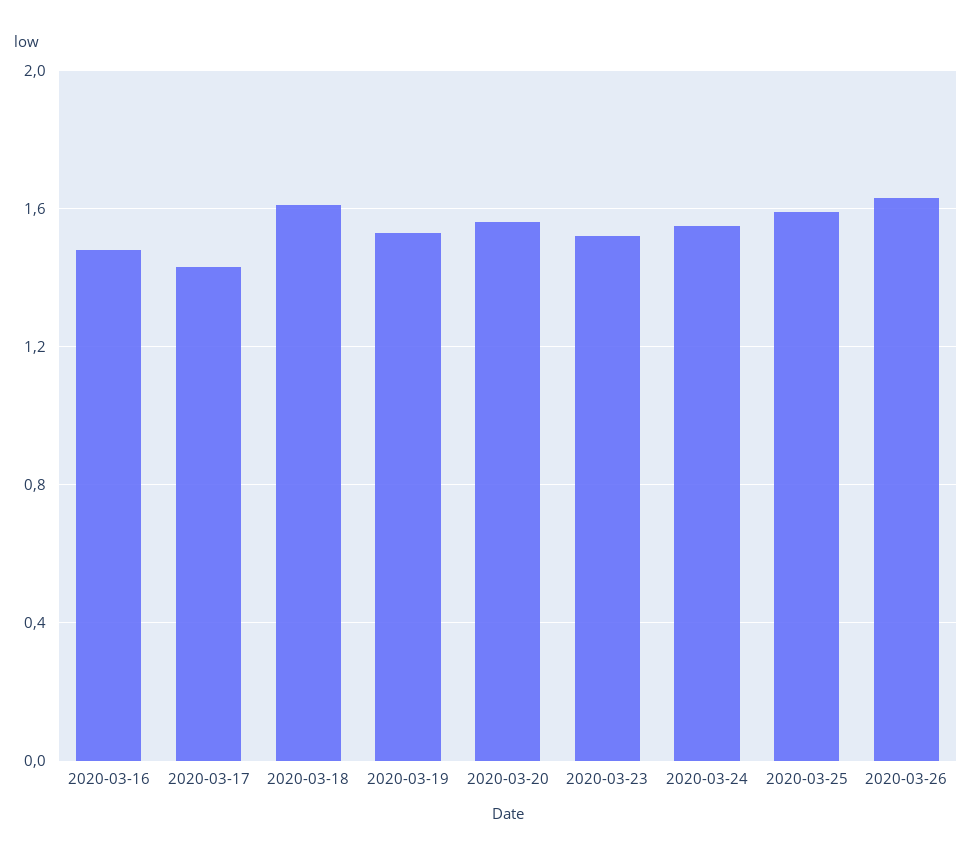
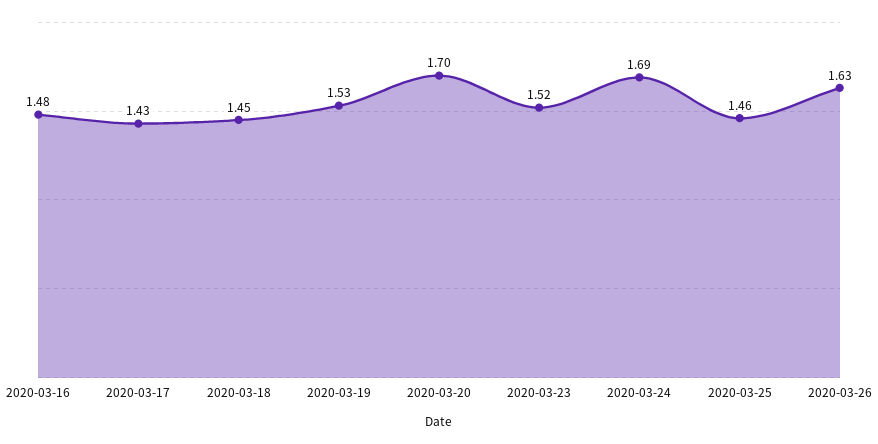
  {
    "2020-03-16": 1.48,
    "2020-03-17": 1.43,
-   "2020-03-18": 1.6,
+   "2020-03-18": 1.45,
    "2020-03-19": 1.53,
-   "2020-03-20": 1.55,
+   "2020-03-20": 1.7,
    "2020-03-23": 1.52,
-   "2020-03-24": 1.55,
+   "2020-03-24": 1.69,
-   "2020-03-25": 1.6,
+   "2020-03-25": 1.46,
    "2020-03-26": 1.63
  }

